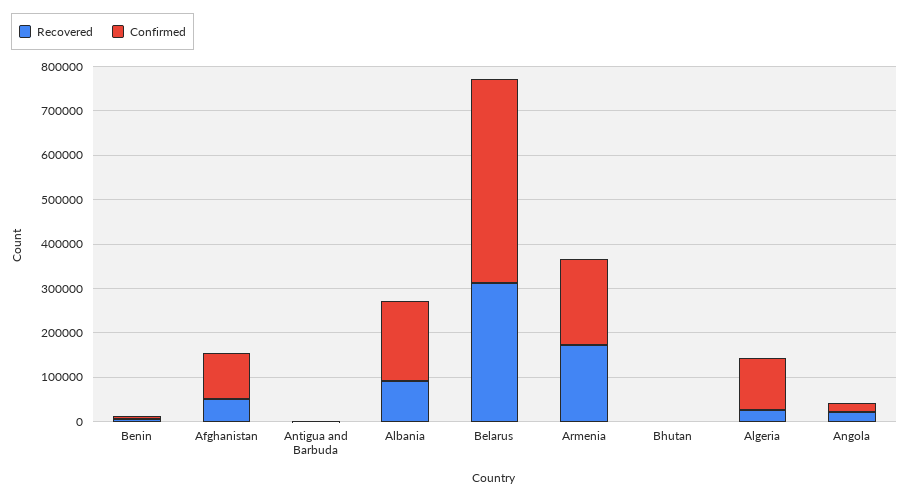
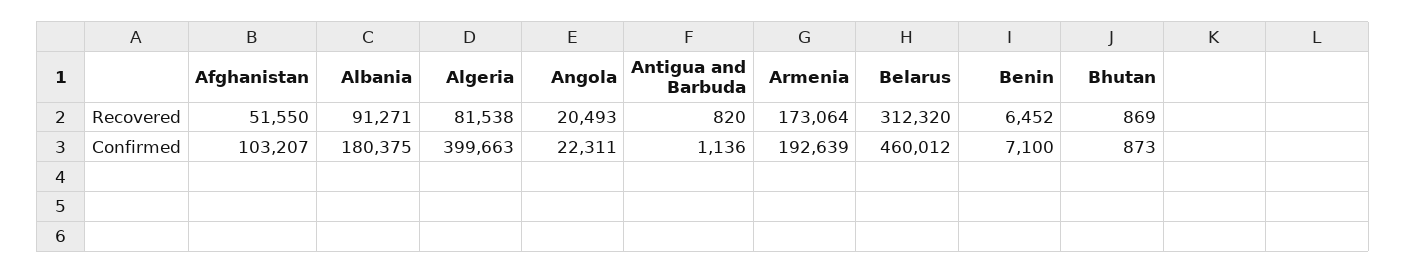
  {
    "Recovered": {
      "Benin": 6452,
      "Afghanistan": 51550,
      "Antigua and Barbuda": 820,
      "Albania": 91271,
      "Belarus": 312320,
      "Armenia": 173064,
      "Bhutan": 869,
-     "Algeria": 20000,
+     "Algeria": 81538,
      "Angola": 20493
    },
    "Confirmed": {
      "Benin": 7100,
      "Afghanistan": 103207,
      "Antigua and Barbuda": 1136,
      "Albania": 180375,
      "Belarus": 460012,
      "Armenia": 192639,
      "Bhutan": 873,
-     "Algeria": 120000,
+     "Algeria": 399663,
      "Angola": 22311
    }
  }

